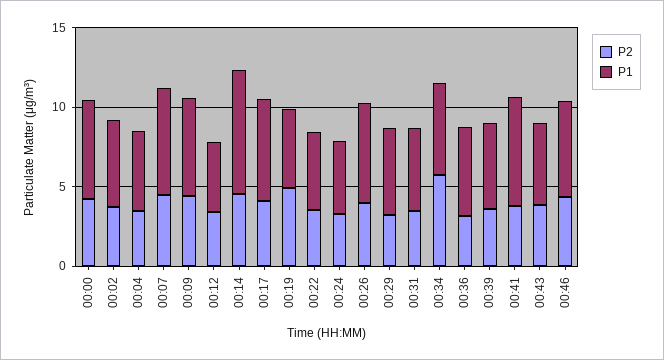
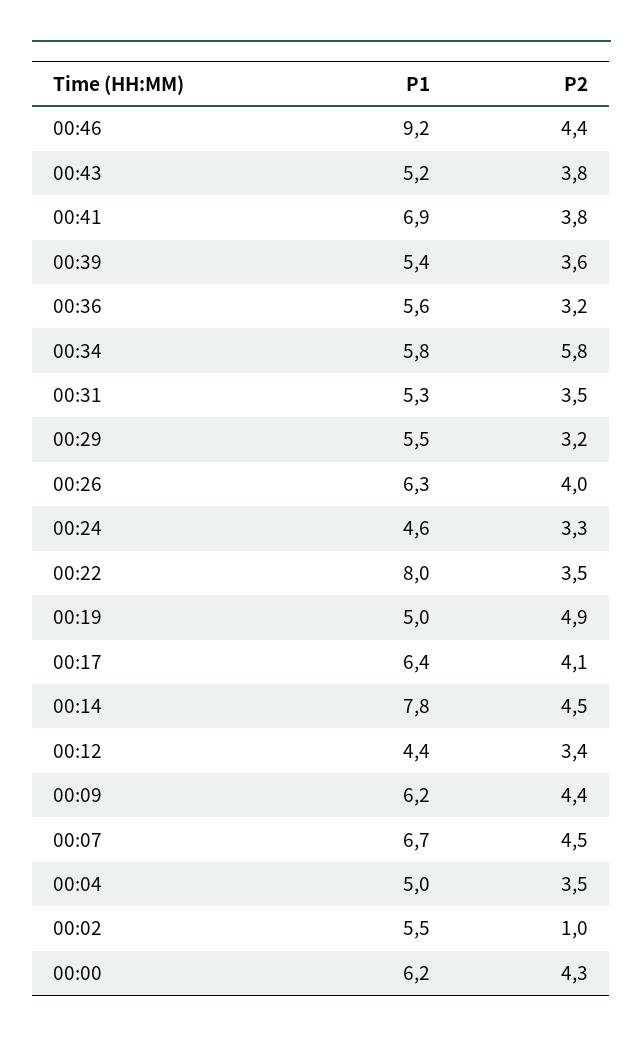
  {
    "P2": {
      "00:00": 4.3,
-     "00:02": 4,
+     "00:02": 1,
      "00:04": 3.5,
      "00:07": 4.5,
      "00:09": 4.4,
      "00:12": 3.4,
      "00:14": 4.5,
      "00:17": 4.1,
      "00:19": 4.9,
      "00:22": 3.5,
      "00:24": 3.3,
      "00:26": 4,
      "00:29": 3.2,
      "00:31": 3.5,
      "00:34": 5.8,
      "00:36": 3.2,
      "00:39": 3.6,
      "00:41": 3.8,
      "00:43": 3.8,
      "00:46": 4.4
    },
    "P1": {
      "00:00": 6.2,
      "00:02": 5.5,
      "00:04": 5,
      "00:07": 6.7,
      "00:09": 6.2,
      "00:12": 4.4,
      "00:14": 7.8,
      "00:17": 6.4,
      "00:19": 5,
-     "00:22": 5,
+     "00:22": 8,
      "00:24": 4.6,
      "00:26": 6.3,
      "00:29": 5.5,
      "00:31": 5.3,
      "00:34": 5.8,
      "00:36": 5.6,
      "00:39": 5.4,
      "00:41": 6.9,
      "00:43": 5.2,
-     "00:46": 6
+     "00:46": 9.2
    }
  }

